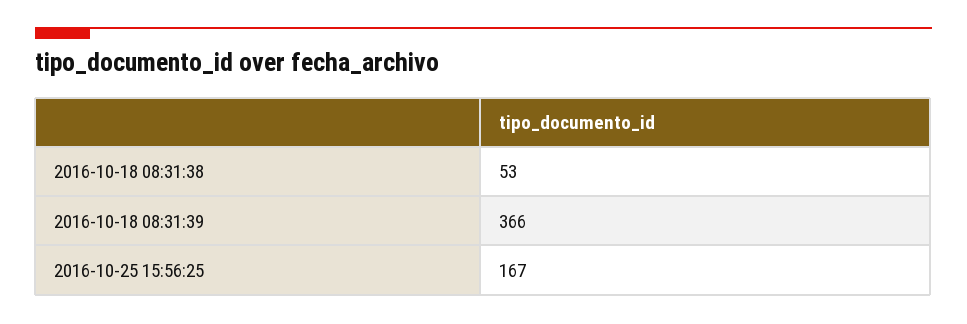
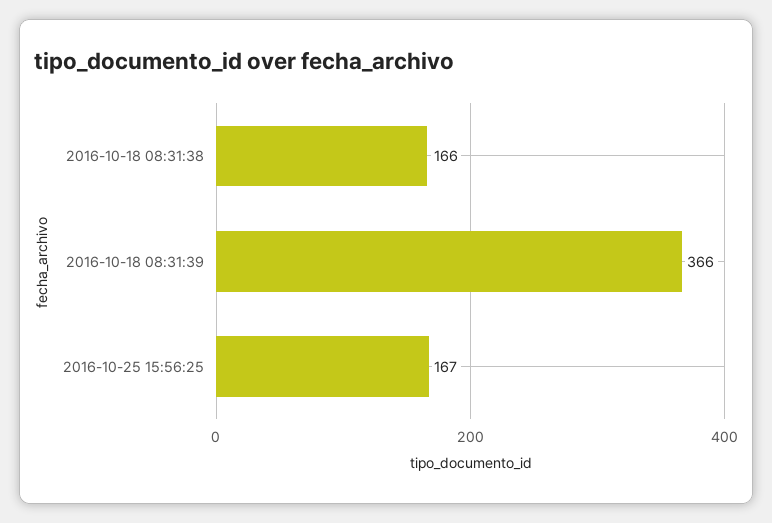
  {
-   "2016-10-18 08:31:38": 53,
+   "2016-10-18 08:31:38": 166,
    "2016-10-18 08:31:39": 366,
    "2016-10-25 15:56:25": 167
  }

